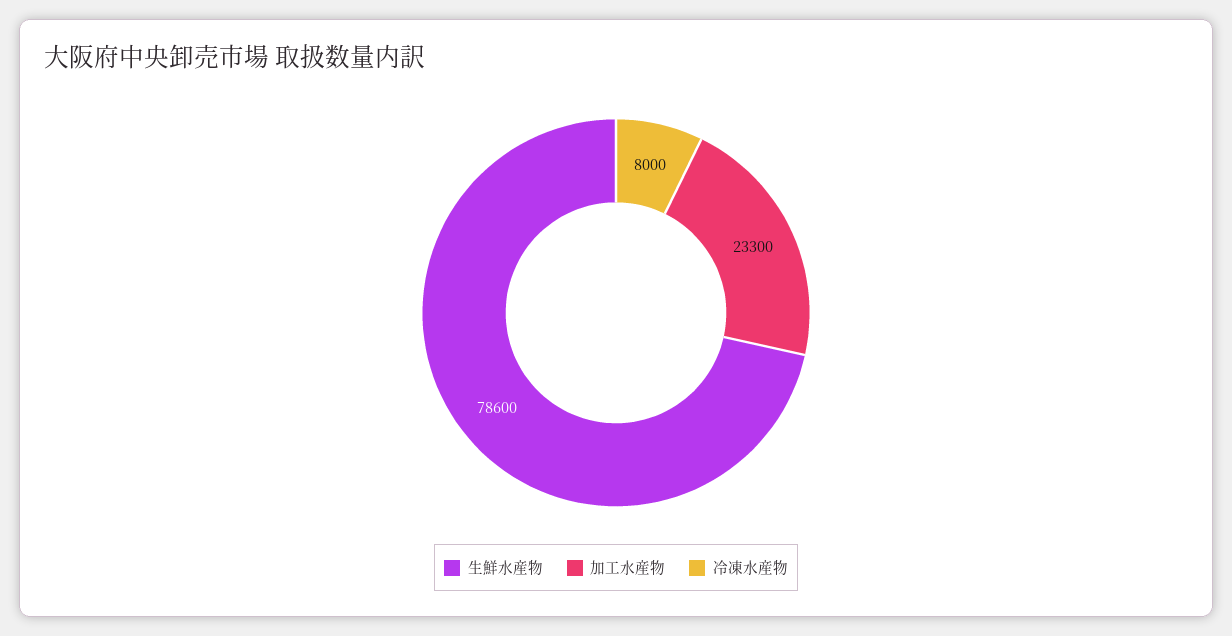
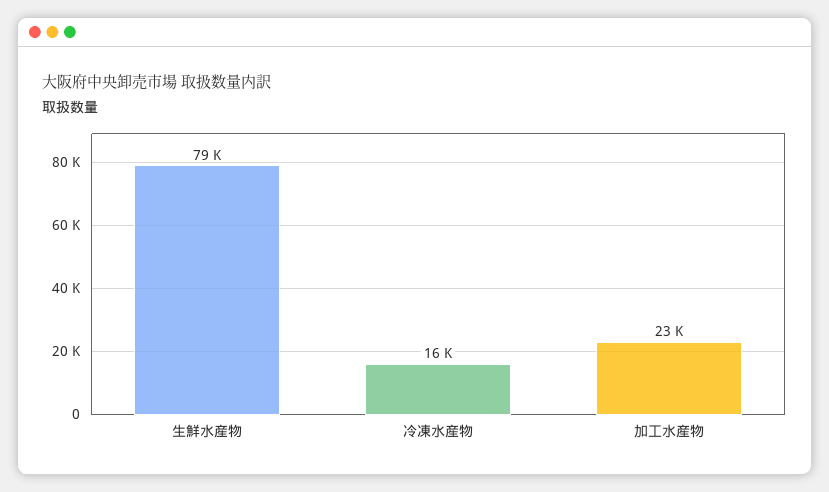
  {
    "生鮮水産物": 78600,
    "加工水産物": 23300,
-   "冷凍水産物": 8000
+   "冷凍水産物": 16000
  }

